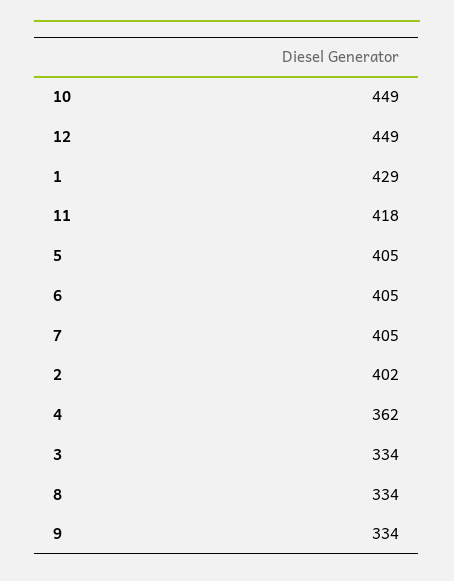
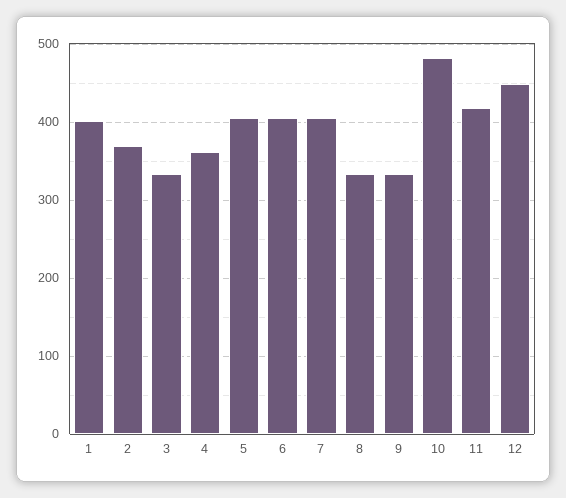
  {
-   "10": 449,
+   "10": 480,
    "12": 449,
-   "1": 429,
+   "1": 400,
    "11": 418,
    "5": 405,
    "6": 405,
    "7": 405,
-   "2": 402,
+   "2": 370,
    "4": 362,
    "3": 334,
    "8": 334,
    "9": 334
  }

